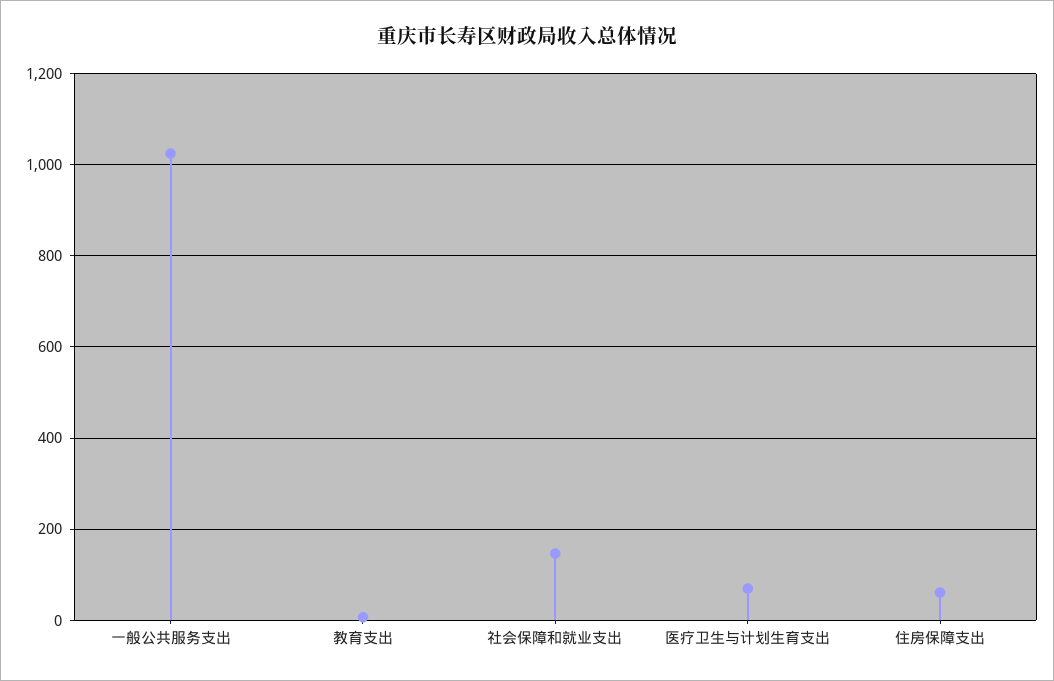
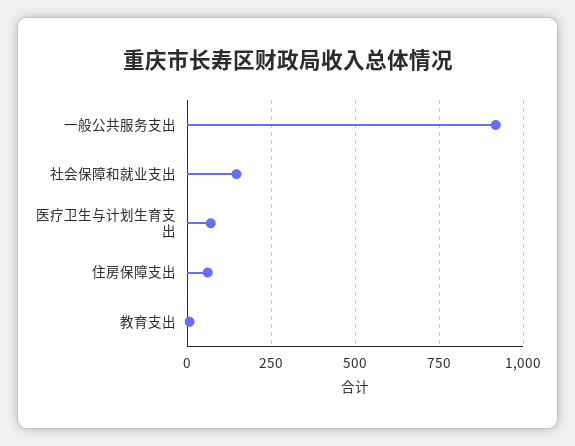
  {
-   "一般公共服务支出": 1020,
+   "一般公共服务支出": 925,
    "教育支出": 0,
    "社会保障和就业支出": 140,
    "医疗卫生与计划生育支出": 80,
    "住房保障支出": 60
  }

